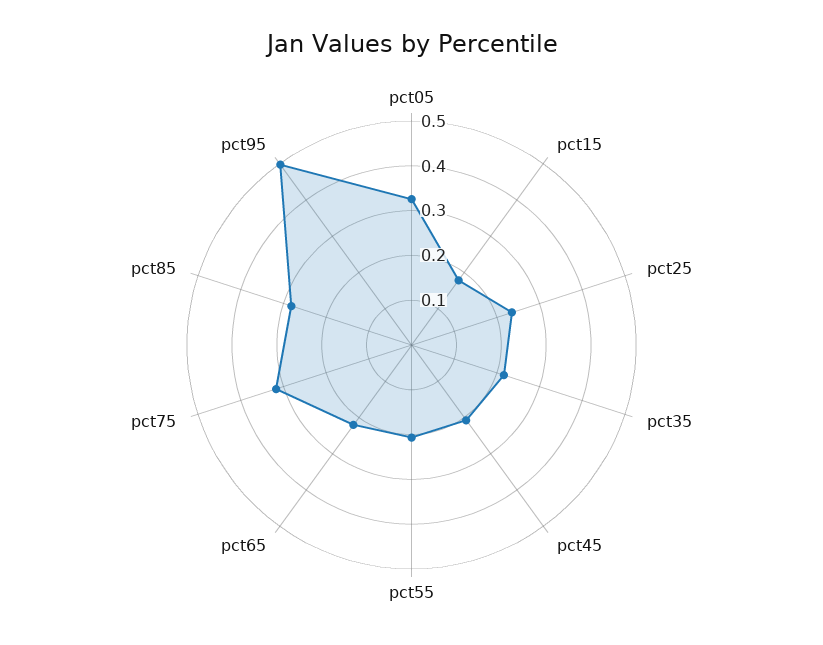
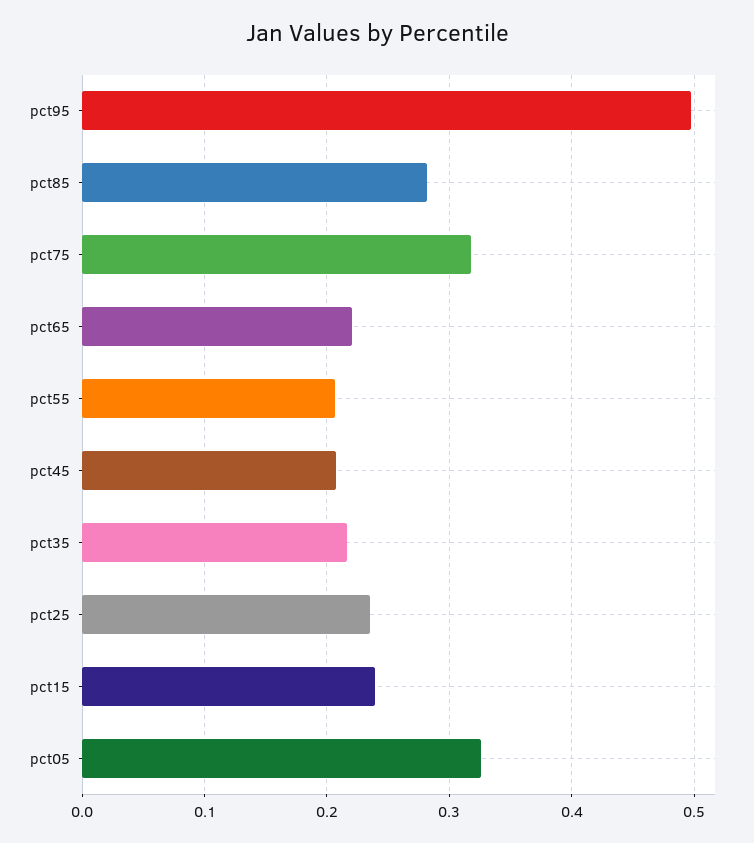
  {
    "pct05": 0.33,
-   "pct15": 0.18,
+   "pct15": 0.24,
    "pct25": 0.24,
    "pct35": 0.22,
    "pct45": 0.21,
    "pct55": 0.21,
    "pct65": 0.22,
    "pct75": 0.32,
    "pct85": 0.28,
    "pct95": 0.5
  }

